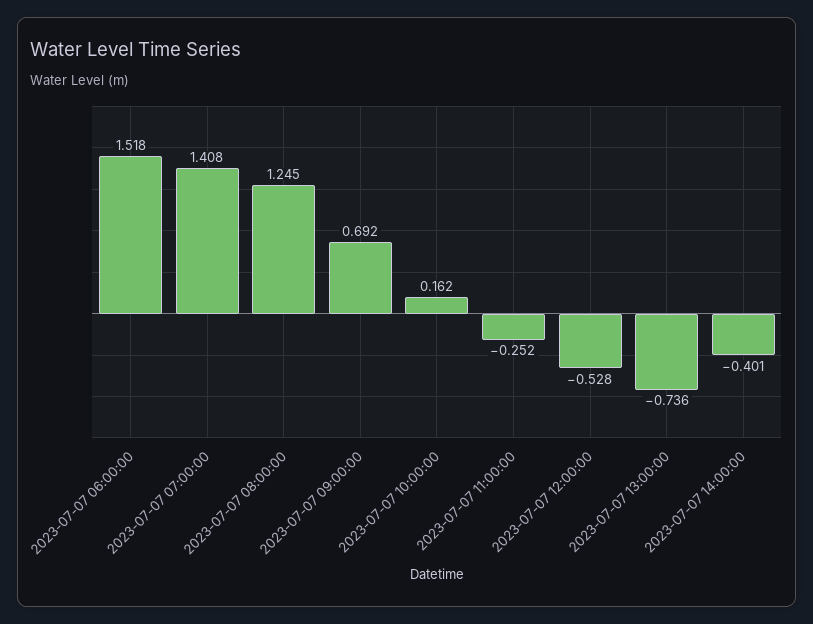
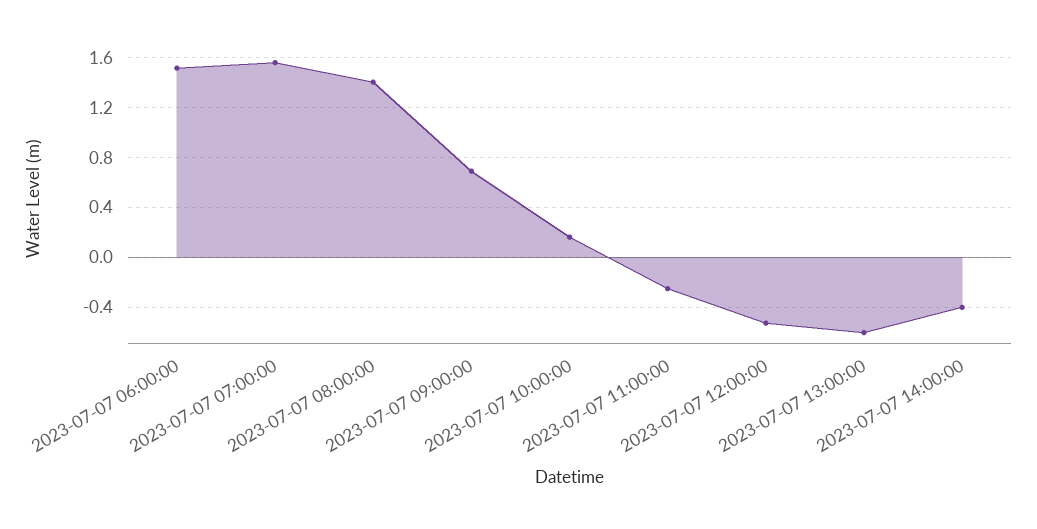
  {
    "2023-07-07 06:00:00": 1.518,
-   "2023-07-07 07:00:00": 1.408,
+   "2023-07-07 07:00:00": 1.55,
-   "2023-07-07 08:00:00": 1.245,
+   "2023-07-07 08:00:00": 1.4,
    "2023-07-07 09:00:00": 0.692,
    "2023-07-07 10:00:00": 0.162,
    "2023-07-07 11:00:00": -0.252,
    "2023-07-07 12:00:00": -0.528,
-   "2023-07-07 13:00:00": -0.736,
+   "2023-07-07 13:00:00": -0.6,
    "2023-07-07 14:00:00": -0.401
  }

